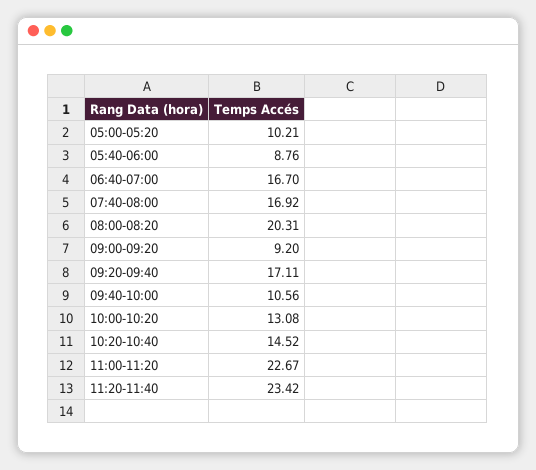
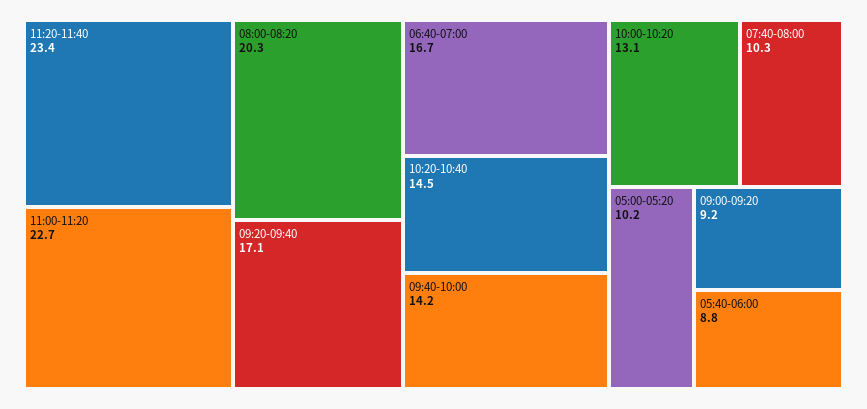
  {
    "05:00-05:20": 10.21,
    "05:40-06:00": 8.76,
    "06:40-07:00": 16.7,
-   "07:40-08:00": 16.92,
+   "07:40-08:00": 10.3,
    "08:00-08:20": 20.31,
    "09:00-09:20": 9.2,
    "09:20-09:40": 17.11,
-   "09:40-10:00": 10.56,
+   "09:40-10:00": 14.2,
    "10:00-10:20": 13.08,
    "10:20-10:40": 14.52,
    "11:00-11:20": 22.67,
    "11:20-11:40": 23.42
  }

